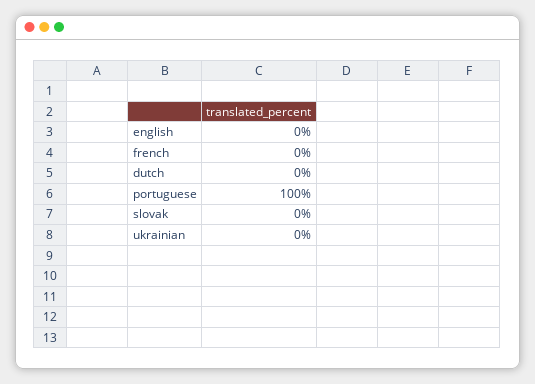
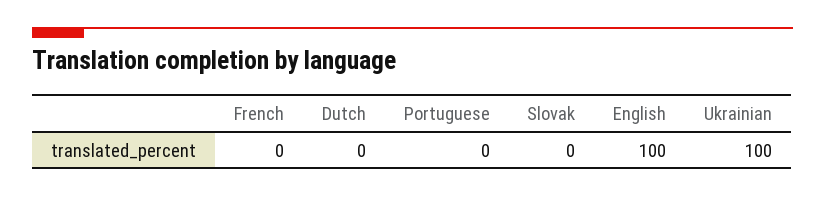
  {
-   "english": 0,
+   "english": 100,
    "french": 0,
    "dutch": 0,
-   "portuguese": 100,
+   "portuguese": 0,
    "slovak": 0,
-   "ukrainian": 0
+   "ukrainian": 100
  }

